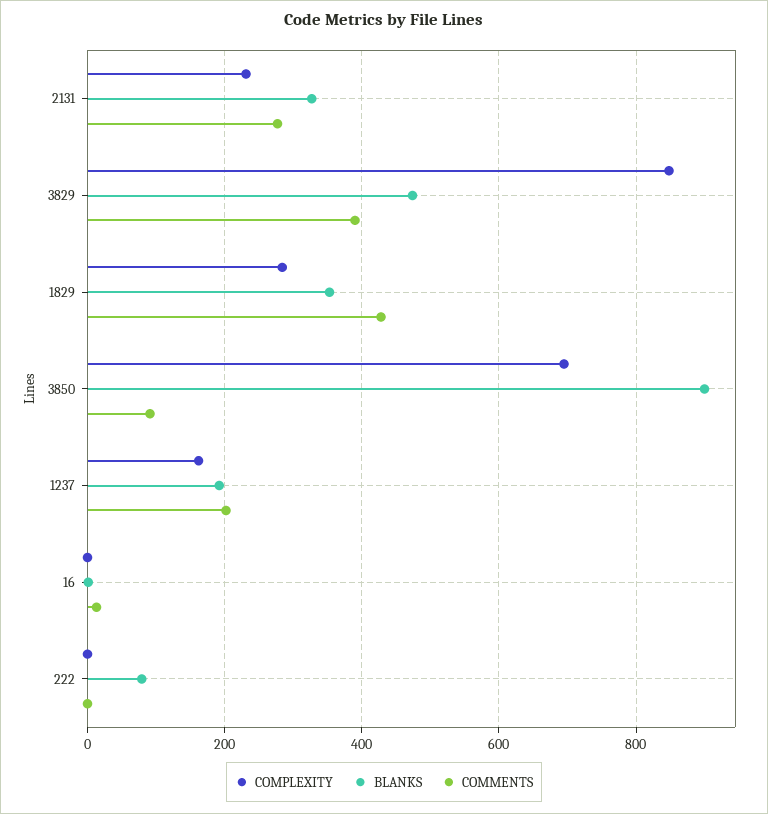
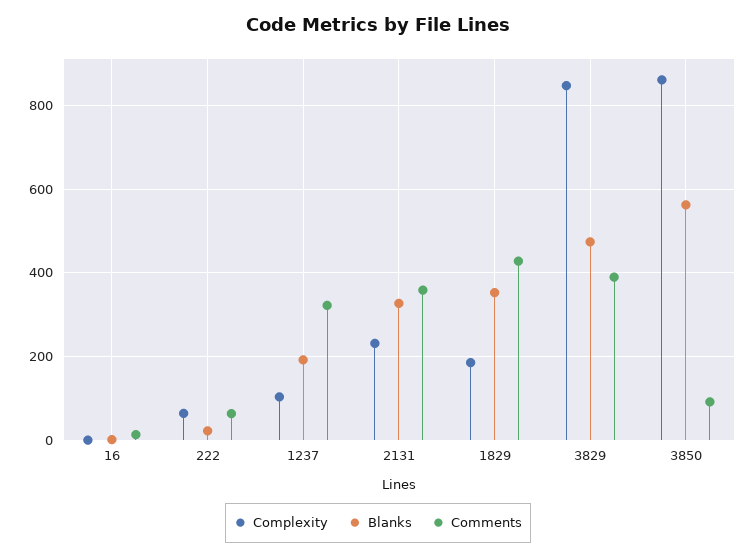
  {
    "COMPLEXITY": {
      "2131": 240,
      "3829": 840,
-     "1829": 280,
+     "1829": 180,
-     "3850": 700,
+     "3850": 860,
-     "1237": 160,
+     "1237": 100,
      "16": 0,
-     "222": 0
+     "222": 60
    },
    "BLANKS": {
      "2131": 320,
      "3829": 480,
      "1829": 360,
-     "3850": 900,
+     "3850": 560,
      "1237": 200,
      "16": 0,
-     "222": 80
+     "222": 20
    },
    "COMMENTS": {
-     "2131": 280,
+     "2131": 360,
      "3829": 400,
      "1829": 420,
      "3850": 100,
-     "1237": 200,
+     "1237": 320,
      "16": 20,
-     "222": 0
+     "222": 60
    }
  }

